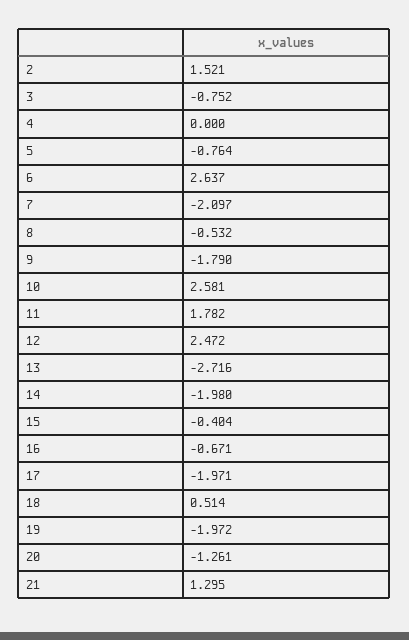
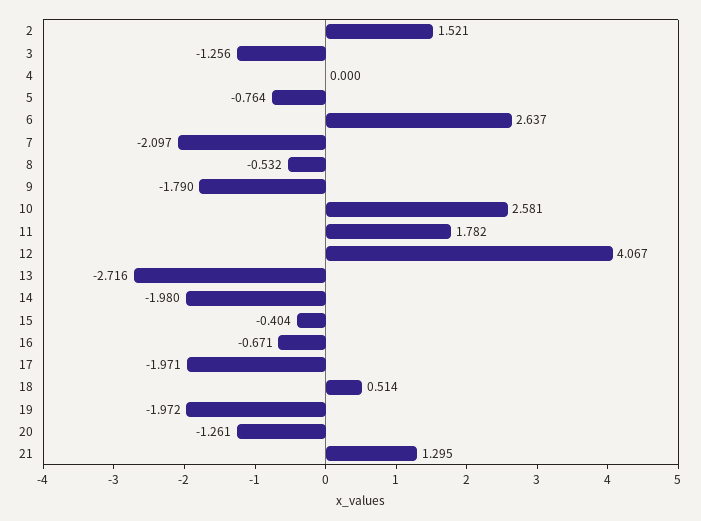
  {
    "2": 1.521,
-   "3": -0.752,
+   "3": -1.256,
    "4": 0,
    "5": -0.764,
    "6": 2.637,
    "7": -2.097,
    "8": -0.532,
    "9": -1.79,
    "10": 2.581,
    "11": 1.782,
-   "12": 2.472,
+   "12": 4.067,
    "13": -2.716,
    "14": -1.98,
    "15": -0.404,
    "16": -0.671,
    "17": -1.971,
    "18": 0.514,
    "19": -1.972,
    "20": -1.261,
    "21": 1.295
  }

